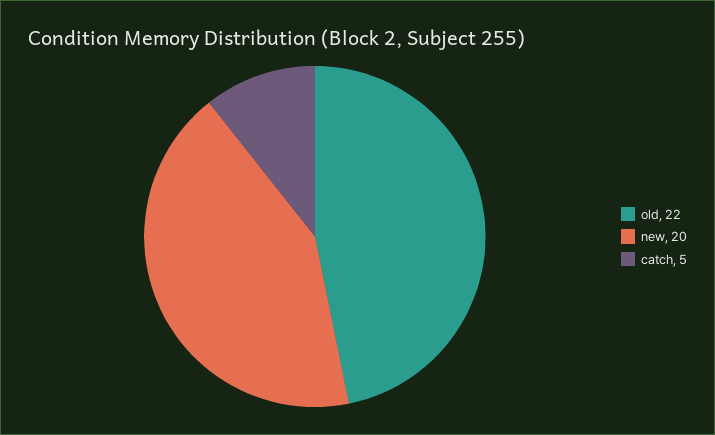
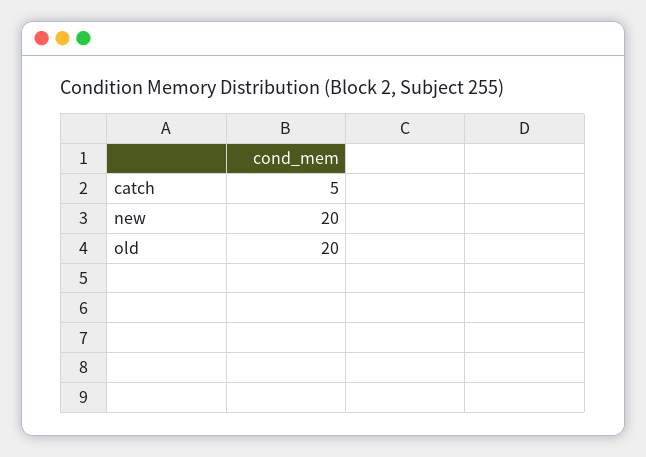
  {
-   "old": 22,
+   "old": 20,
    "new": 20,
    "catch": 5
  }

